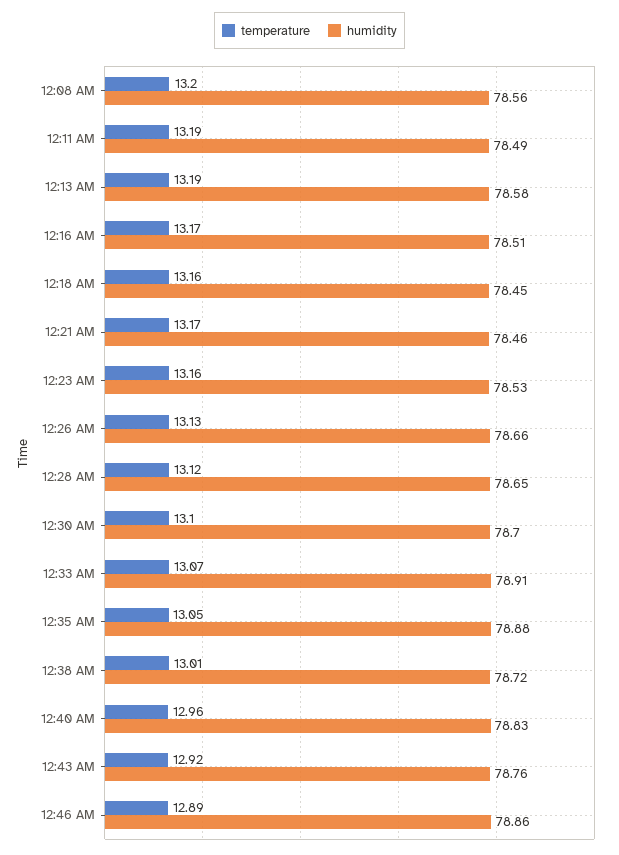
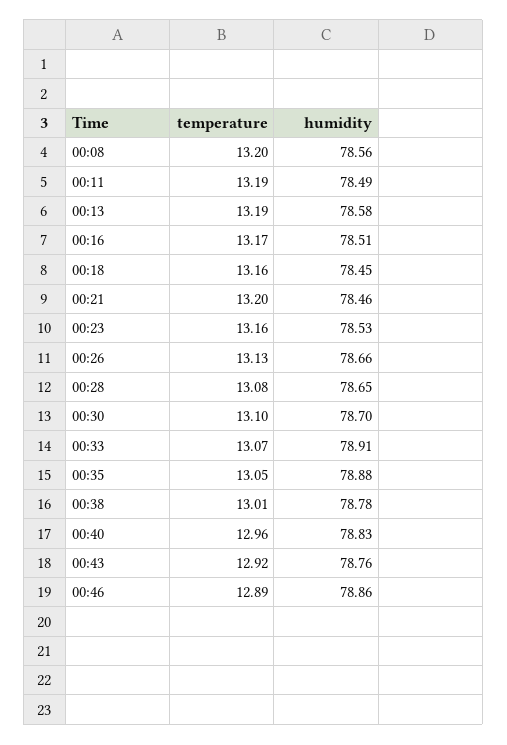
  {
    "temperature": {
      "12:08 AM": 13.2,
      "12:11 AM": 13.19,
      "12:13 AM": 13.19,
      "12:16 AM": 13.17,
      "12:18 AM": 13.16,
-     "12:21 AM": 13.17,
+     "12:21 AM": 13.2,
      "12:23 AM": 13.16,
      "12:26 AM": 13.13,
-     "12:28 AM": 13.12,
+     "12:28 AM": 13.08,
      "12:30 AM": 13.1,
      "12:33 AM": 13.07,
      "12:35 AM": 13.05,
      "12:38 AM": 13.01,
      "12:40 AM": 12.96,
      "12:43 AM": 12.92,
      "12:46 AM": 12.89
    },
    "humidity": {
      "12:08 AM": 78.56,
      "12:11 AM": 78.49,
      "12:13 AM": 78.58,
      "12:16 AM": 78.51,
      "12:18 AM": 78.45,
      "12:21 AM": 78.46,
      "12:23 AM": 78.53,
      "12:26 AM": 78.66,
      "12:28 AM": 78.65,
      "12:30 AM": 78.7,
      "12:33 AM": 78.91,
      "12:35 AM": 78.88,
-     "12:38 AM": 78.72,
+     "12:38 AM": 78.78,
      "12:40 AM": 78.83,
      "12:43 AM": 78.76,
      "12:46 AM": 78.86
    }
  }

